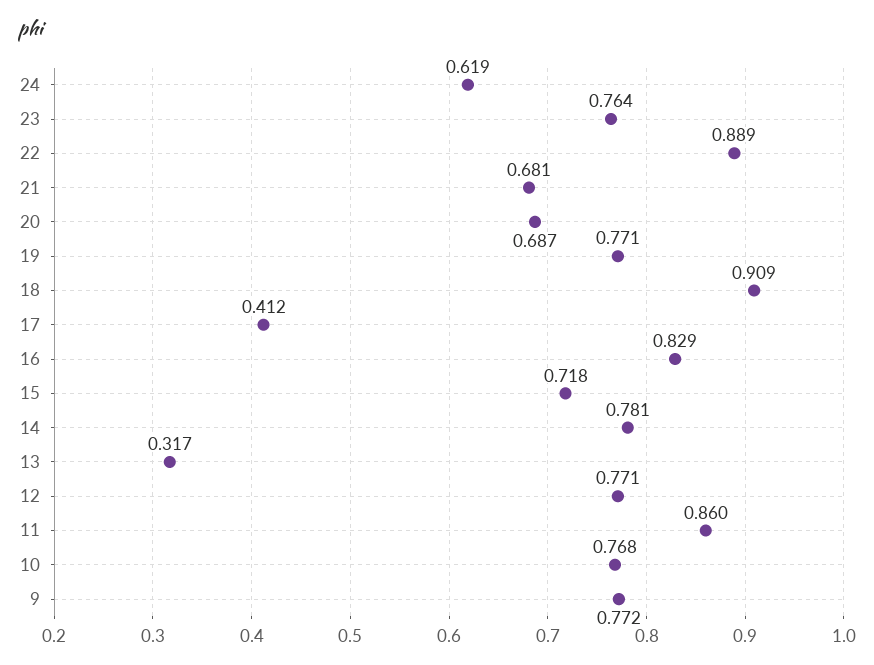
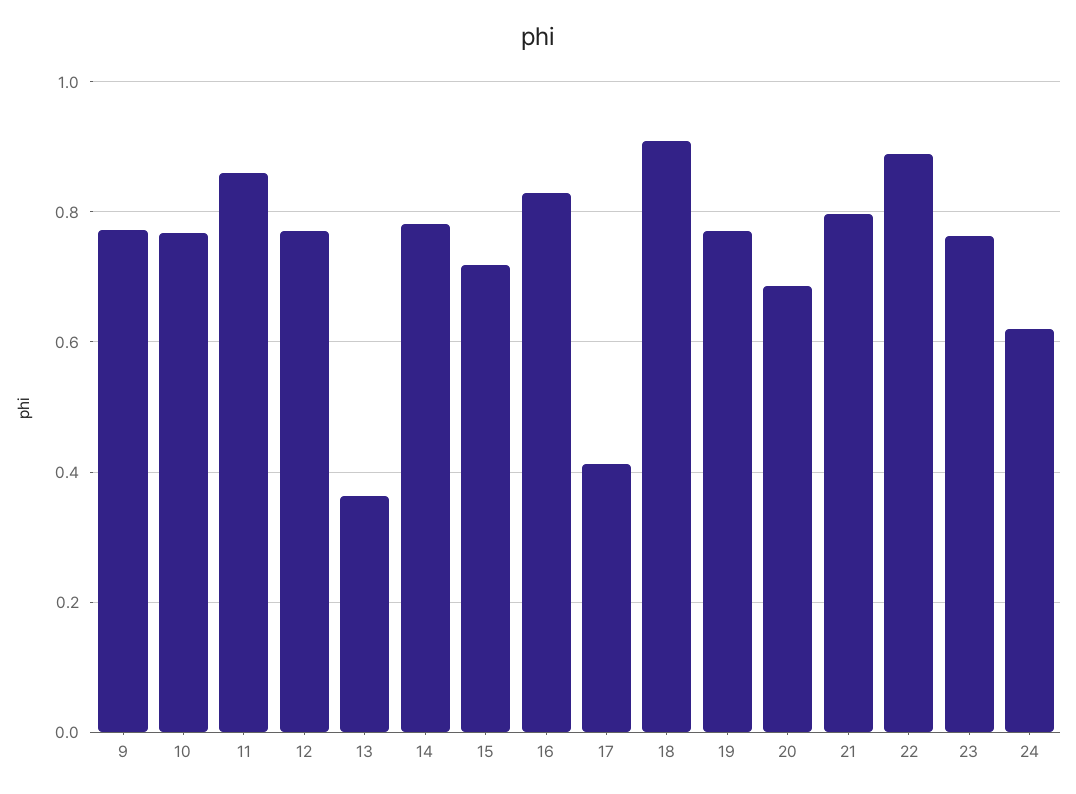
  {
    "24": 0.619,
    "23": 0.764,
    "22": 0.889,
-   "21": 0.681,
+   "21": 0.8,
    "20": 0.687,
    "19": 0.771,
    "18": 0.909,
    "17": 0.412,
    "16": 0.829,
    "15": 0.718,
    "14": 0.781,
-   "13": 0.317,
+   "13": 0.36,
    "12": 0.771,
    "11": 0.86,
    "10": 0.768,
    "9": 0.772
  }

